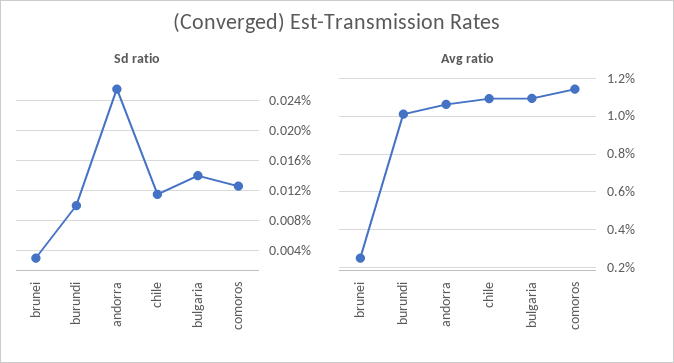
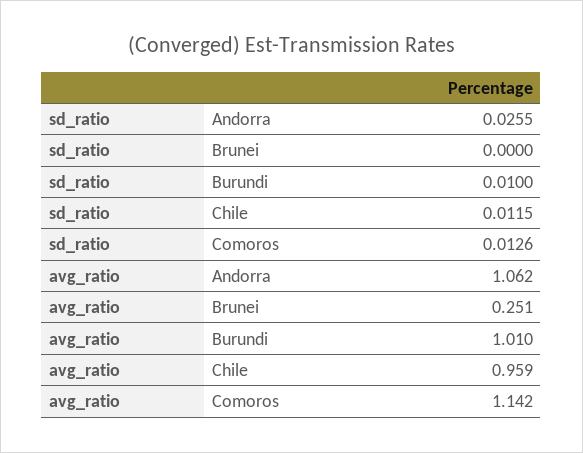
  {
    "Sd ratio": {
-     "brunei": 0.003,
+     "brunei": 0,
      "burundi": 0.01,
      "andorra": 0.0255,
      "chile": 0.0115,
-     "bulgaria": 0.014,
      "comoros": 0.0126
    },
    "Avg ratio": {
      "brunei": 0.251,
      "burundi": 1.01,
      "andorra": 1.062,
-     "chile": 1.1,
+     "chile": 0.959,
-     "bulgaria": 1.1,
      "comoros": 1.142
    }
  }

